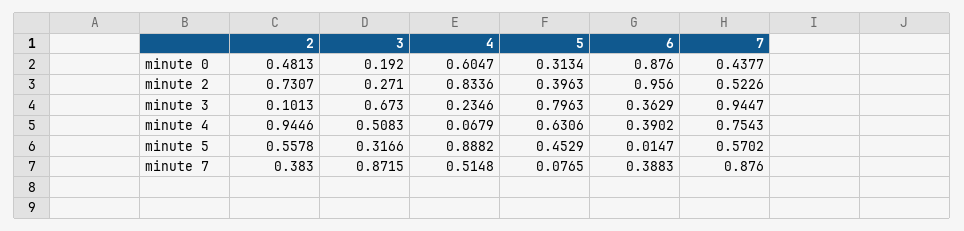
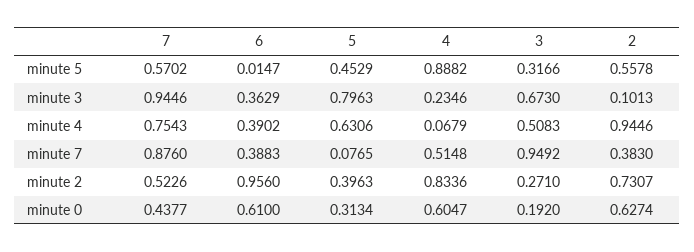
  {
    "2": {
-     "minute 0": 0.4813,
+     "minute 0": 0.6274,
      "minute 2": 0.7307,
      "minute 3": 0.1013,
      "minute 4": 0.9446,
      "minute 5": 0.5578,
      "minute 7": 0.383
    },
    "3": {
      "minute 0": 0.192,
      "minute 2": 0.271,
      "minute 3": 0.673,
      "minute 4": 0.5083,
      "minute 5": 0.3166,
-     "minute 7": 0.8715
+     "minute 7": 0.9492
    },
    "4": {
      "minute 0": 0.6047,
      "minute 2": 0.8336,
      "minute 3": 0.2346,
      "minute 4": 0.0679,
      "minute 5": 0.8882,
      "minute 7": 0.5148
    },
    "5": {
      "minute 0": 0.3134,
      "minute 2": 0.3963,
      "minute 3": 0.7963,
      "minute 4": 0.6306,
      "minute 5": 0.4529,
      "minute 7": 0.0765
    },
    "6": {
-     "minute 0": 0.876,
+     "minute 0": 0.61,
      "minute 2": 0.956,
      "minute 3": 0.3629,
      "minute 4": 0.3902,
      "minute 5": 0.0147,
      "minute 7": 0.3883
    },
    "7": {
      "minute 0": 0.4377,
      "minute 2": 0.5226,
-     "minute 3": 0.9447,
+     "minute 3": 0.9446,
      "minute 4": 0.7543,
      "minute 5": 0.5702,
      "minute 7": 0.876
    }
  }

